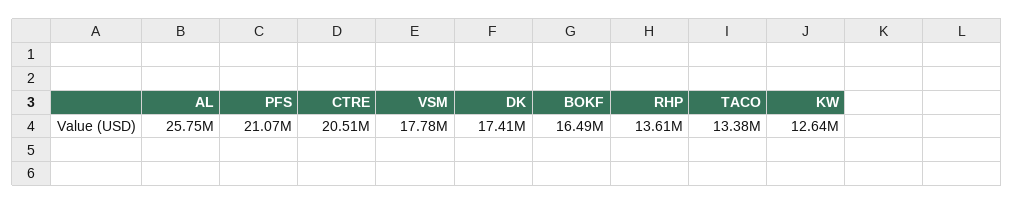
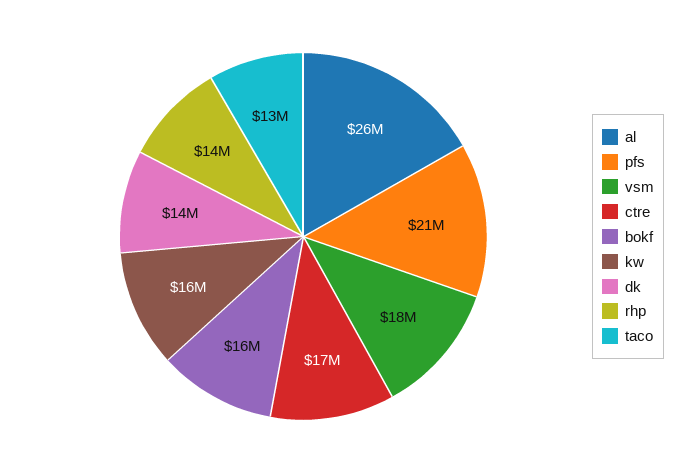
  {
    "AL": 25750000,
    "PFS": 21070000,
-   "CTRE": 20510000,
+   "CTRE": 17000000,
    "VSM": 17780000,
-   "DK": 17410000,
+   "DK": 14000000,
    "BOKF": 16490000,
    "RHP": 13610000,
    "TACO": 13380000,
-   "KW": 12640000
+   "KW": 16000000
  }

